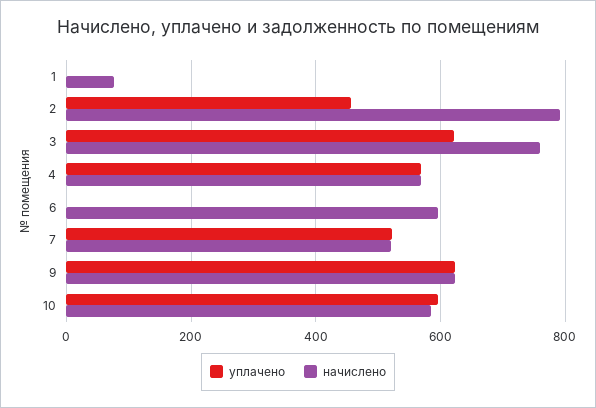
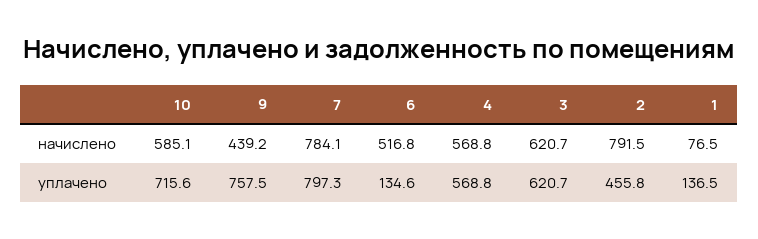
  {
    "уплачено": {
-     "1": 0,
+     "1": 136.5,
      "2": 455.8,
      "3": 620.7,
      "4": 568.8,
-     "6": 0,
+     "6": 134.6,
-     "7": 520,
+     "7": 797.3,
-     "9": 620,
+     "9": 757.5,
-     "10": 600
+     "10": 715.6
    },
    "начислено": {
      "1": 76.5,
      "2": 791.5,
-     "3": 760,
+     "3": 620.7,
      "4": 568.8,
-     "6": 600,
+     "6": 516.8,
-     "7": 520,
+     "7": 784.1,
-     "9": 620,
+     "9": 439.2,
      "10": 585.1
    }
  }

